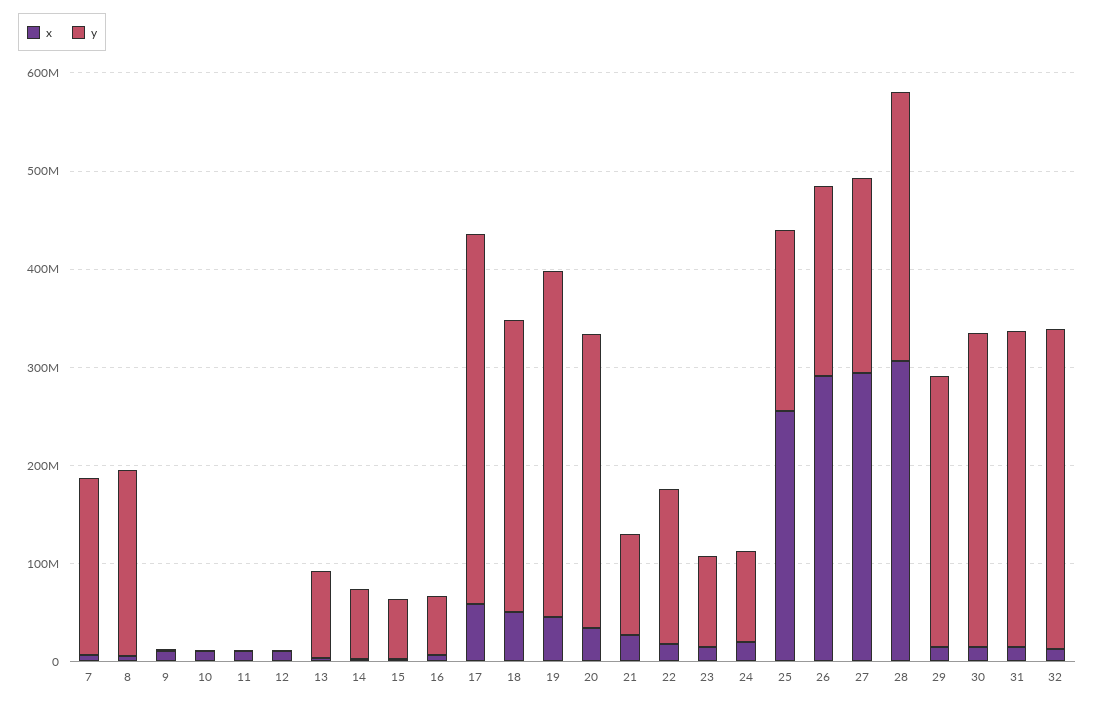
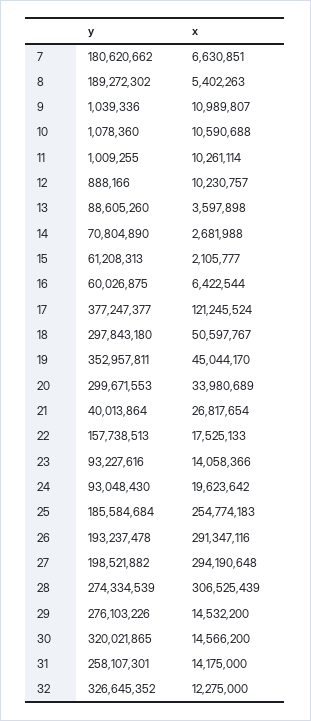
  {
    "x": {
      "7": 6630851,
      "8": 5402263,
      "9": 10989807,
      "10": 10590688,
      "11": 10261114,
      "12": 10230757,
      "13": 3597898,
      "14": 2681988,
      "15": 2105777,
      "16": 6422544,
-     "17": 60000000,
+     "17": 121245524,
      "18": 50597767,
      "19": 45044170,
      "20": 33980689,
      "21": 26817654,
      "22": 17525133,
      "23": 14058366,
      "24": 19623642,
      "25": 254774183,
      "26": 291347116,
      "27": 294190648,
      "28": 306525439,
      "29": 14532200,
      "30": 14566200,
      "31": 14175000,
      "32": 12275000
    },
    "y": {
      "7": 180620662,
      "8": 189272302,
      "9": 1039336,
      "10": 1078360,
      "11": 1009255,
      "12": 888166,
      "13": 88605260,
      "14": 70804890,
      "15": 61208313,
      "16": 60026875,
      "17": 377247377,
      "18": 297843180,
      "19": 352957811,
      "20": 299671553,
-     "21": 100000000,
+     "21": 40013864,
      "22": 157738513,
      "23": 93227616,
      "24": 93048430,
      "25": 185584684,
      "26": 193237478,
      "27": 198521882,
      "28": 274334539,
      "29": 276103226,
      "30": 320021865,
-     "31": 320000000,
+     "31": 258107301,
      "32": 326645352
    }
  }

